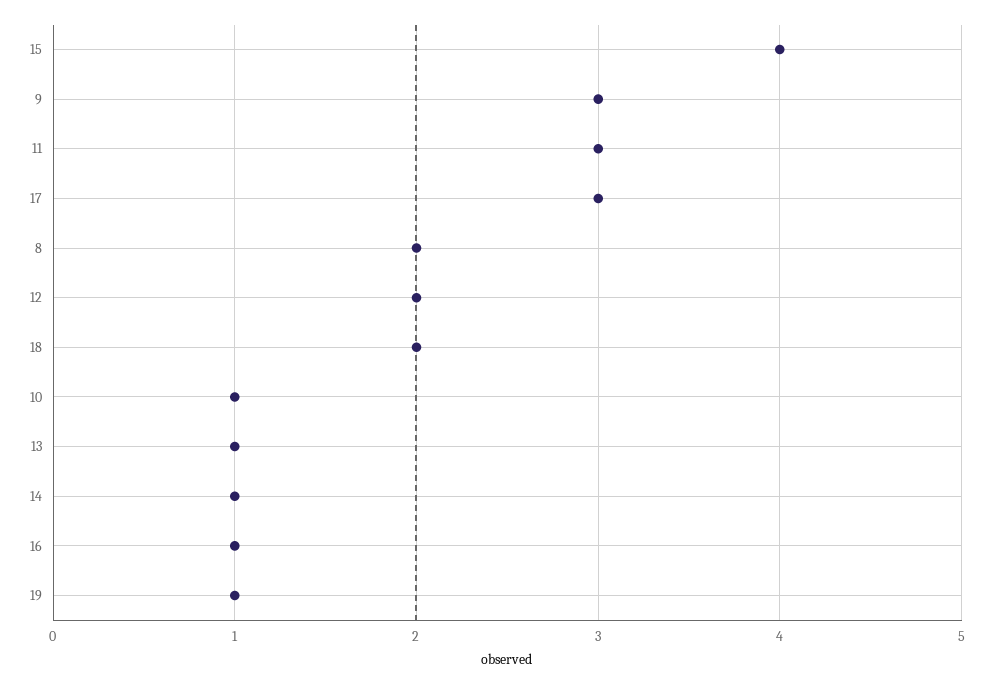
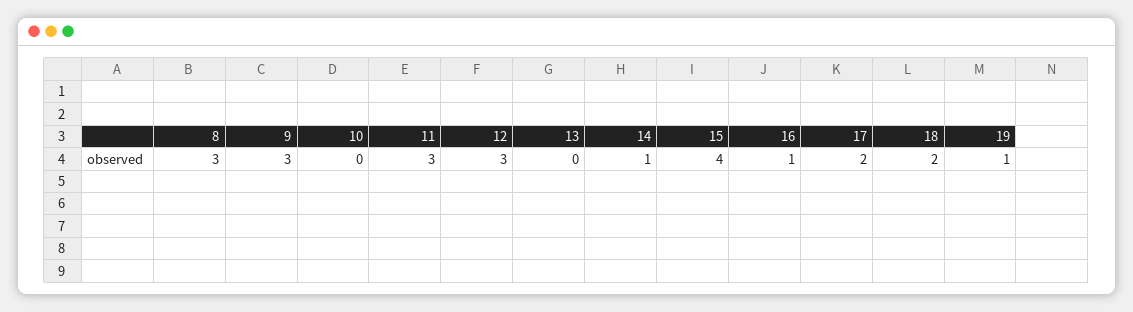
  {
    "15": 4,
    "9": 3,
    "11": 3,
-   "17": 3,
+   "17": 2,
-   "8": 2,
+   "8": 3,
-   "12": 2,
+   "12": 3,
    "18": 2,
-   "10": 1,
+   "10": 0,
-   "13": 1,
+   "13": 0,
    "14": 1,
    "16": 1,
    "19": 1
  }

